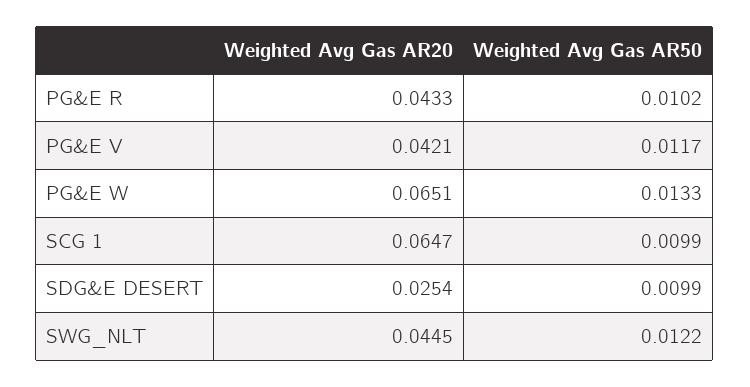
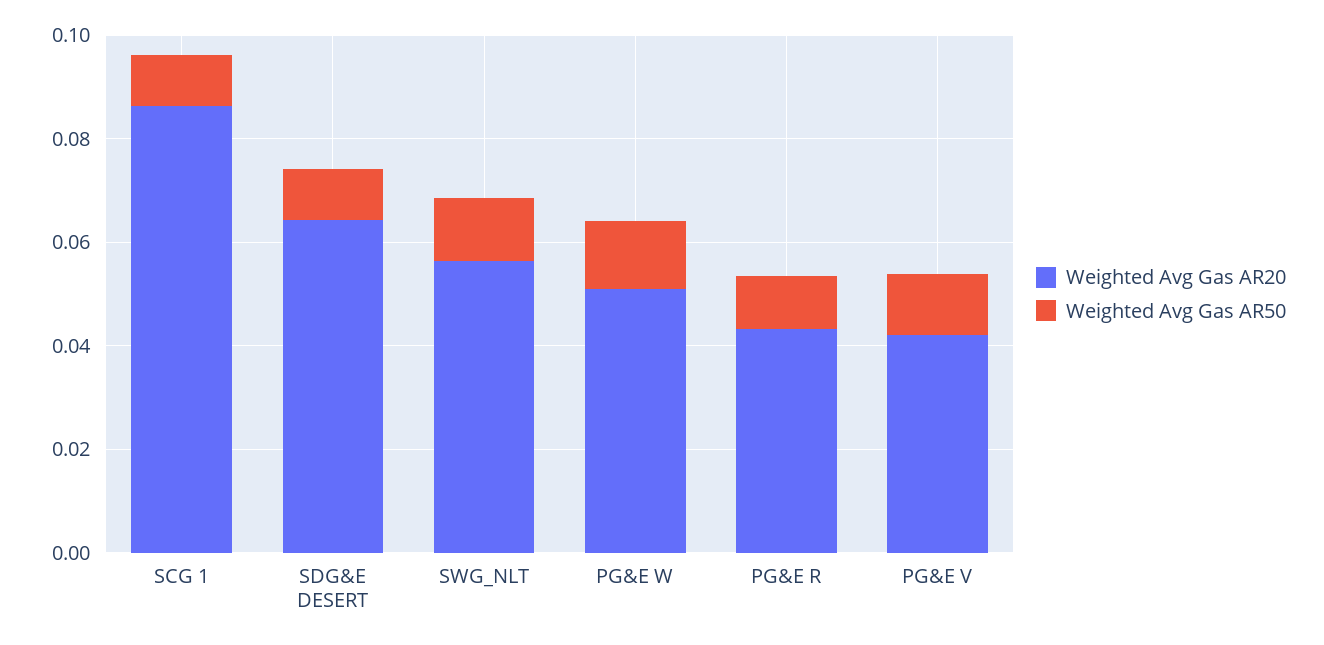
  {
    "Weighted Avg Gas AR20": {
      "PG&E R": 0.0433,
      "PG&E V": 0.0421,
-     "PG&E W": 0.0651,
+     "PG&E W": 0.05,
-     "SCG 1": 0.0647,
+     "SCG 1": 0.085,
-     "SDG&E DESERT": 0.0254,
+     "SDG&E DESERT": 0.065,
-     "SWG_NLT": 0.0445
+     "SWG_NLT": 0.055
    },
    "Weighted Avg Gas AR50": {
      "PG&E R": 0.0102,
      "PG&E V": 0.0117,
      "PG&E W": 0.0133,
      "SCG 1": 0.0099,
      "SDG&E DESERT": 0.0099,
      "SWG_NLT": 0.0122
    }
  }

